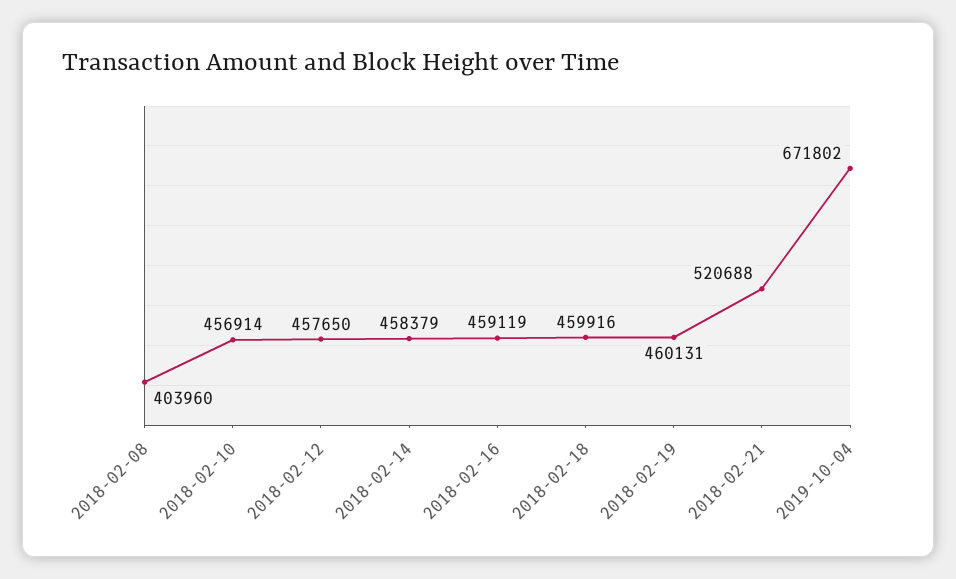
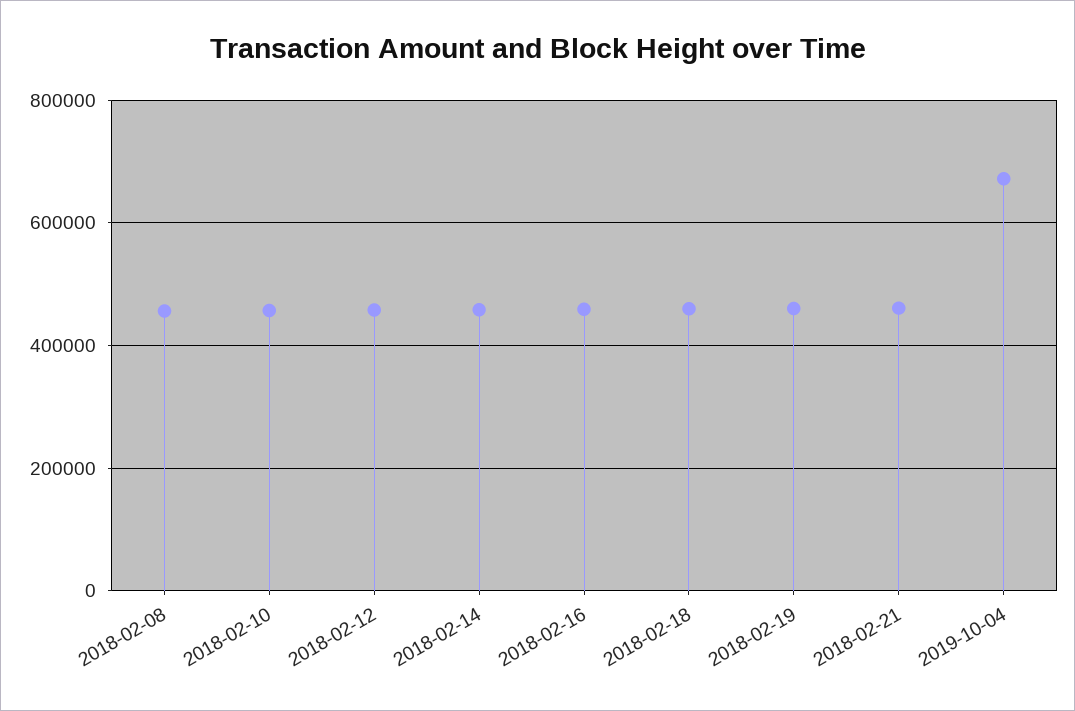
  {
-   "2018-02-08": 403960,
+   "2018-02-08": 460000,
    "2018-02-10": 456914,
    "2018-02-12": 457650,
    "2018-02-14": 458379,
    "2018-02-16": 459119,
    "2018-02-18": 459916,
    "2018-02-19": 460131,
-   "2018-02-21": 520688,
+   "2018-02-21": 460000,
    "2019-10-04": 671802
  }

